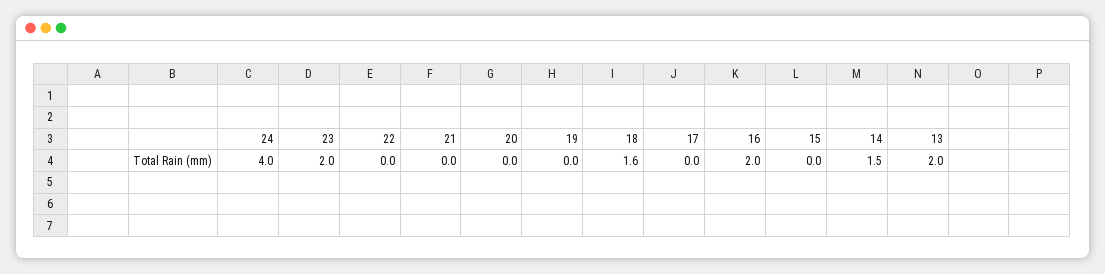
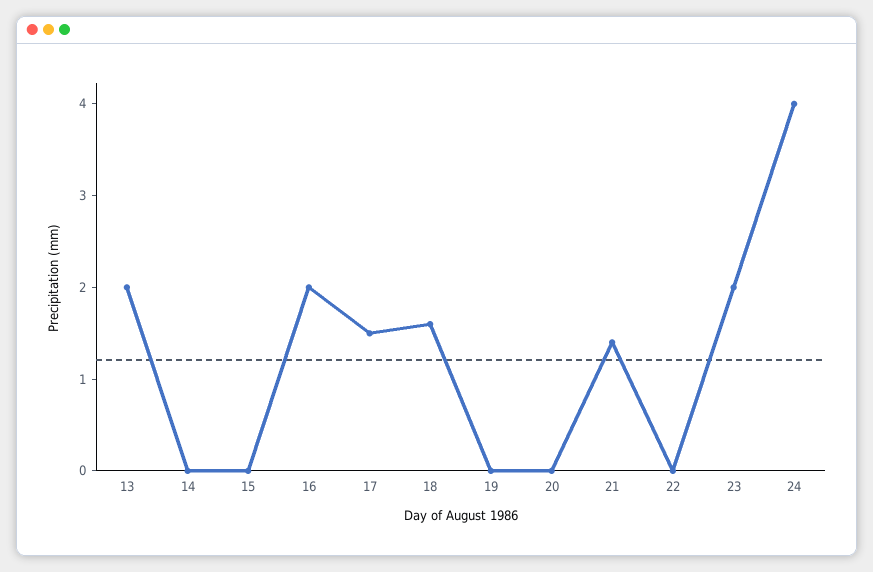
  {
    "24": 4,
    "23": 2,
    "22": 0,
-   "21": 0,
+   "21": 1.4,
    "20": 0,
    "19": 0,
    "18": 1.6,
-   "17": 0,
+   "17": 1.5,
    "16": 2,
    "15": 0,
-   "14": 1.5,
+   "14": 0,
    "13": 2
  }

